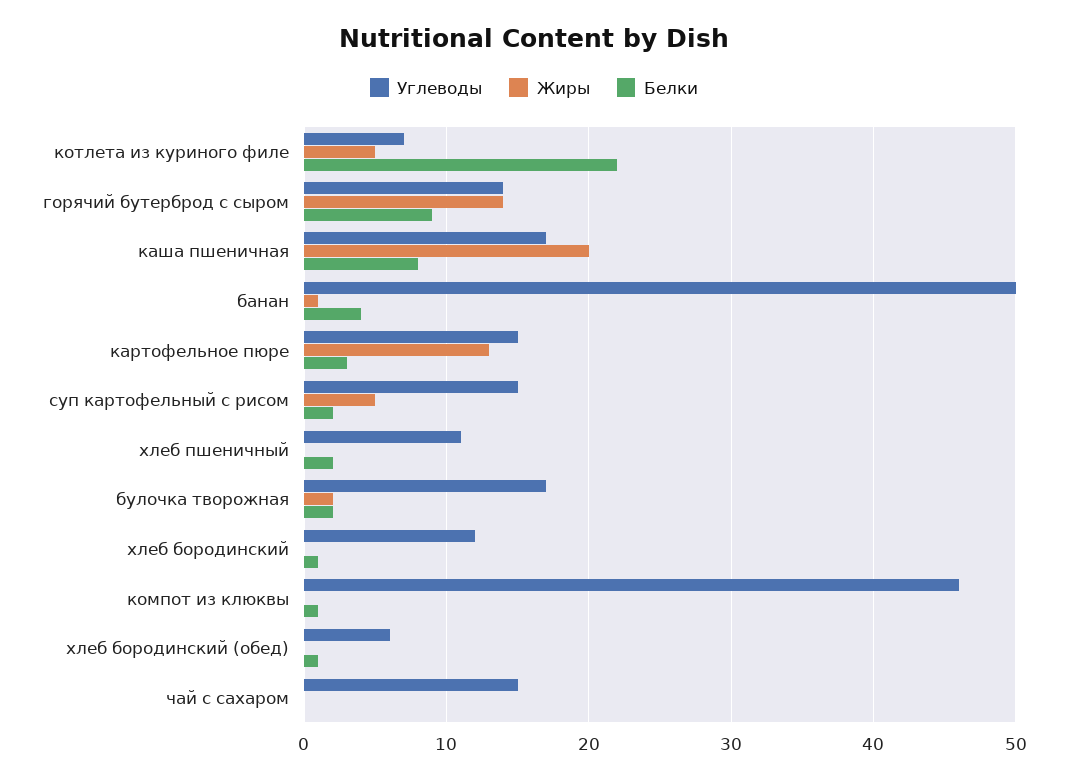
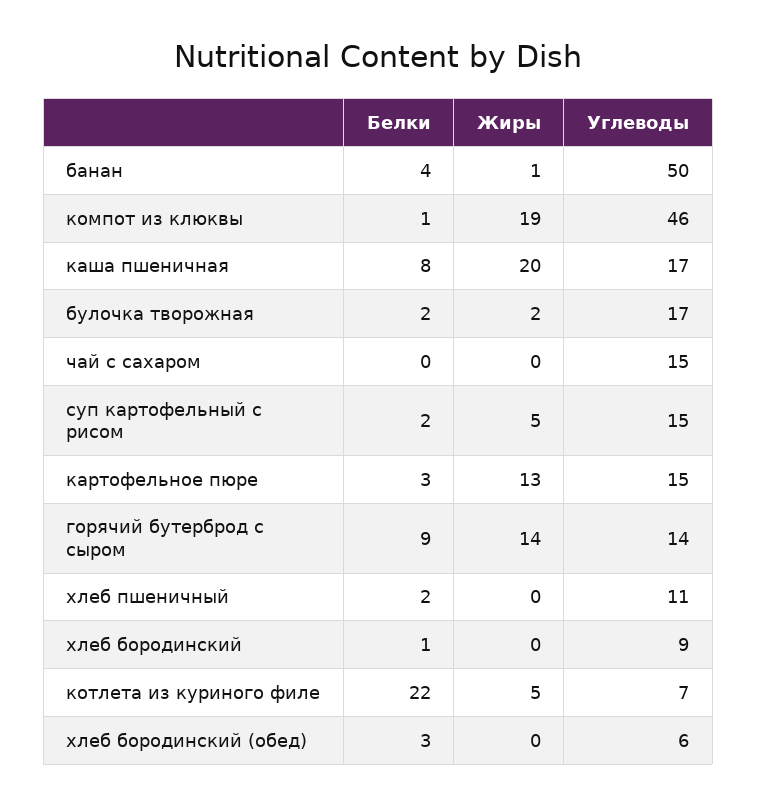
  {
    "Углеводы": {
      "котлета из куриного филе": 7,
      "горячий бутерброд с сыром": 14,
      "каша пшеничная": 17,
      "банан": 50,
      "картофельное пюре": 15,
      "суп картофельный с рисом": 15,
      "хлеб пшеничный": 11,
      "булочка творожная": 17,
-     "хлеб бородинский": 12,
+     "хлеб бородинский": 9,
      "компот из клюквы": 46,
      "хлеб бородинский (обед)": 6,
      "чай с сахаром": 15
    },
    "Жиры": {
      "котлета из куриного филе": 5,
      "горячий бутерброд с сыром": 14,
      "каша пшеничная": 20,
      "банан": 1,
      "картофельное пюре": 13,
      "суп картофельный с рисом": 5,
      "хлеб пшеничный": 0,
      "булочка творожная": 2,
      "хлеб бородинский": 0,
-     "компот из клюквы": 0,
+     "компот из клюквы": 19,
      "хлеб бородинский (обед)": 0,
      "чай с сахаром": 0
    },
    "Белки": {
      "котлета из куриного филе": 22,
      "горячий бутерброд с сыром": 9,
      "каша пшеничная": 8,
      "банан": 4,
      "картофельное пюре": 3,
      "суп картофельный с рисом": 2,
      "хлеб пшеничный": 2,
      "булочка творожная": 2,
      "хлеб бородинский": 1,
      "компот из клюквы": 1,
-     "хлеб бородинский (обед)": 1,
+     "хлеб бородинский (обед)": 3,
      "чай с сахаром": 0
    }
  }

